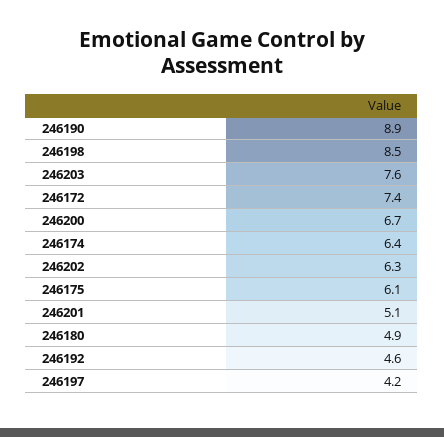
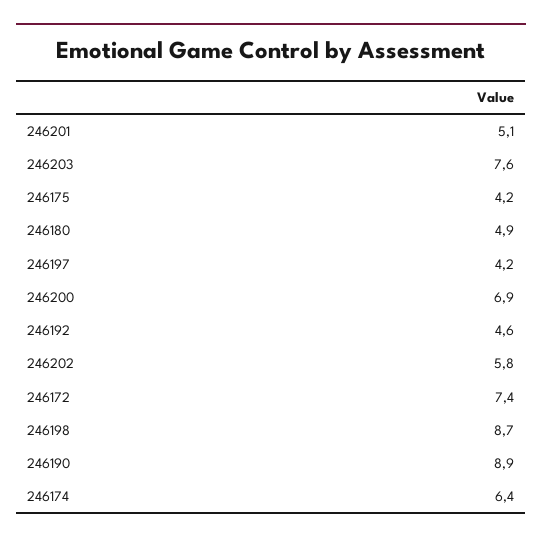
  {
    "246190": 8.9,
-   "246198": 8.5,
+   "246198": 8.7,
    "246203": 7.6,
    "246172": 7.4,
-   "246200": 6.7,
+   "246200": 6.9,
    "246174": 6.4,
-   "246202": 6.3,
+   "246202": 5.8,
-   "246175": 6.1,
+   "246175": 4.2,
    "246201": 5.1,
    "246180": 4.9,
    "246192": 4.6,
    "246197": 4.2
  }

